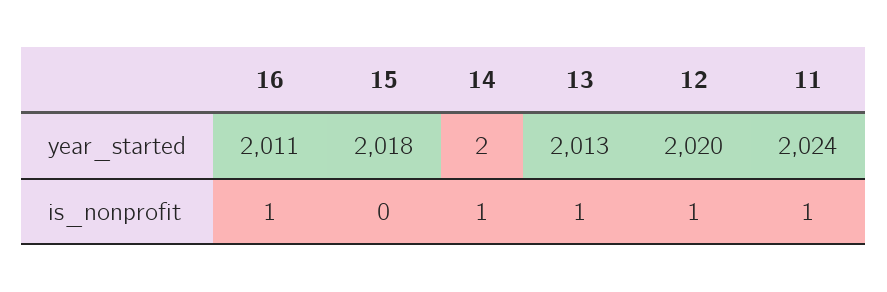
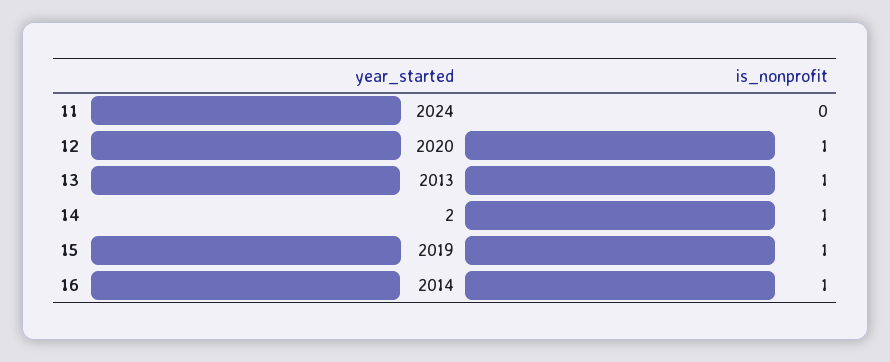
  {
    "16": {
-     "year_started": 2011,
+     "year_started": 2014,
      "is_nonprofit": 1
    },
    "15": {
-     "year_started": 2018,
+     "year_started": 2019,
-     "is_nonprofit": 0
+     "is_nonprofit": 1
    },
    "14": {
      "year_started": 2,
      "is_nonprofit": 1
    },
    "13": {
      "year_started": 2013,
      "is_nonprofit": 1
    },
    "12": {
      "year_started": 2020,
      "is_nonprofit": 1
    },
    "11": {
      "year_started": 2024,
-     "is_nonprofit": 1
+     "is_nonprofit": 0
    }
  }

